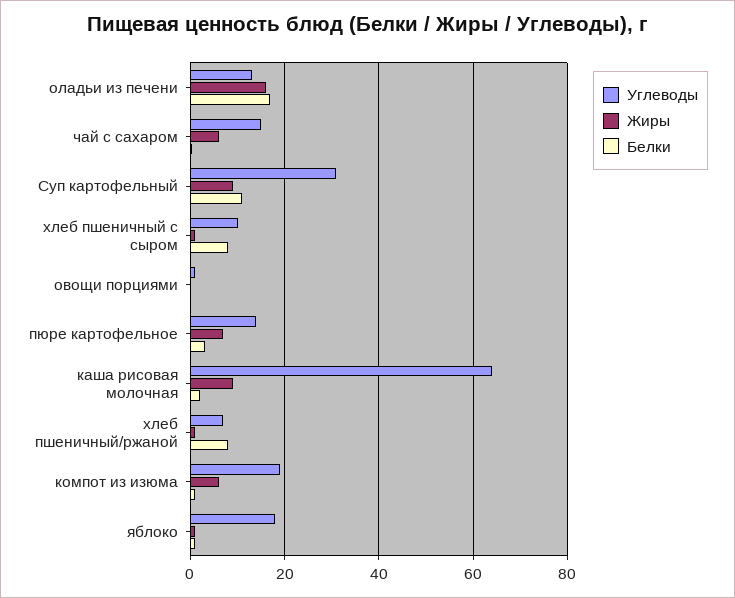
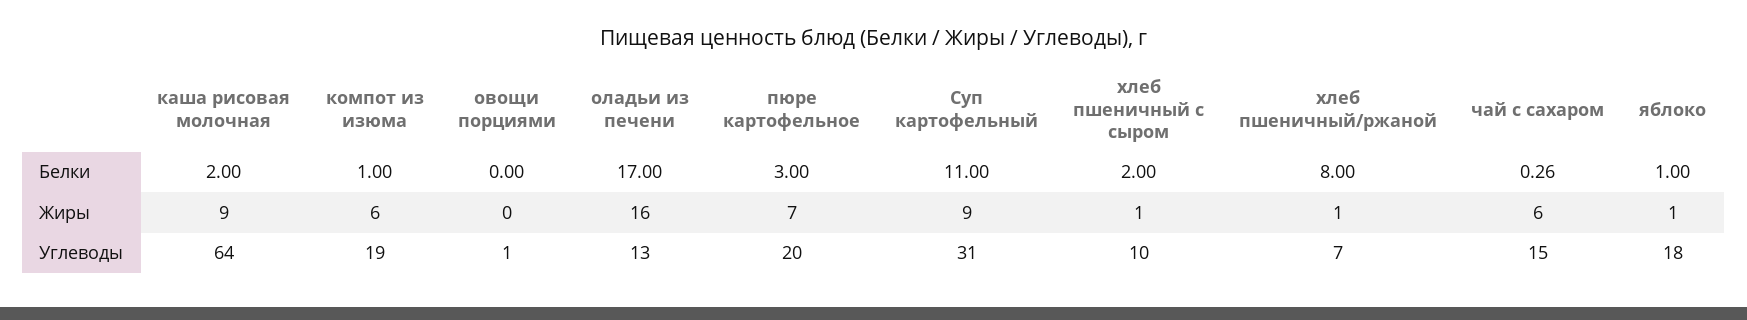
  {
    "Углеводы": {
      "оладьи из печени": 13,
      "чай с сахаром": 15,
      "Суп картофельный": 31,
      "хлеб пшеничный с сыром": 10,
      "овощи порциями": 1,
-     "пюре картофельное": 14,
+     "пюре картофельное": 20,
      "каша рисовая молочная": 64,
      "хлеб пшеничный/ржаной": 7,
      "компот из изюма": 19,
      "яблоко": 18
    },
    "Жиры": {
      "оладьи из печени": 16,
      "чай с сахаром": 6,
      "Суп картофельный": 9,
      "хлеб пшеничный с сыром": 1,
      "овощи порциями": 0,
      "пюре картофельное": 7,
      "каша рисовая молочная": 9,
      "хлеб пшеничный/ржаной": 1,
      "компот из изюма": 6,
      "яблоко": 1
    },
    "Белки": {
      "оладьи из печени": 17,
      "чай с сахаром": 0.26,
      "Суп картофельный": 11,
-     "хлеб пшеничный с сыром": 8,
+     "хлеб пшеничный с сыром": 2,
      "овощи порциями": 0,
      "пюре картофельное": 3,
      "каша рисовая молочная": 2,
      "хлеб пшеничный/ржаной": 8,
      "компот из изюма": 1,
      "яблоко": 1
    }
  }

